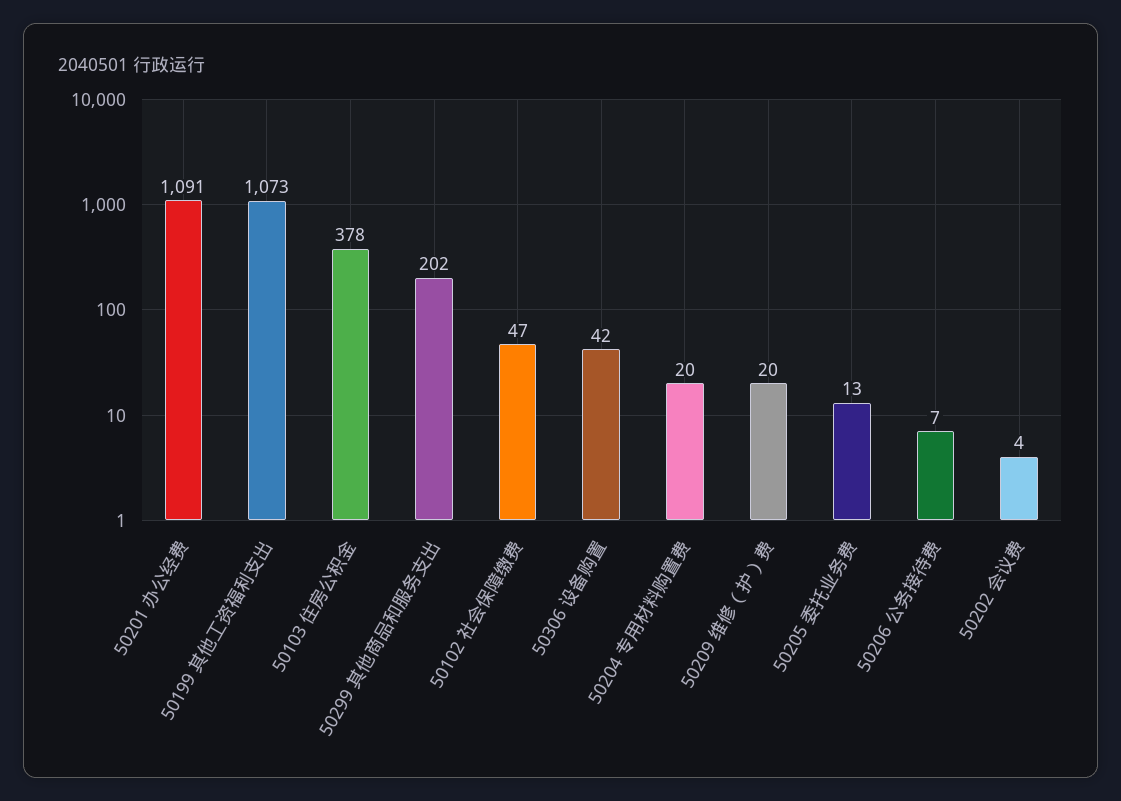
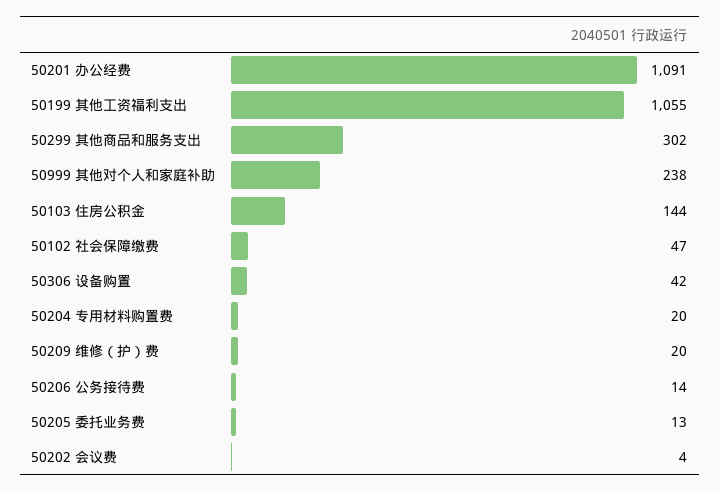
  {
    "50201 办公经费": 1091,
-   "50199 其他工资福利支出": 1073,
+   "50199 其他工资福利支出": 1055,
-   "50103 住房公积金": 378,
+   "50103 住房公积金": 144,
-   "50299 其他商品和服务支出": 202,
+   "50299 其他商品和服务支出": 302,
    "50102 社会保障缴费": 47,
    "50306 设备购置": 42,
    "50204 专用材料购置费": 20,
    "50209 维修（护）费": 20,
    "50205 委托业务费": 13,
-   "50206 公务接待费": 7,
+   "50206 公务接待费": 14,
-   "50202 会议费": 4
+   "50202 会议费": 4,
+   "50999 其他对个人和家庭补助": 238
  }

